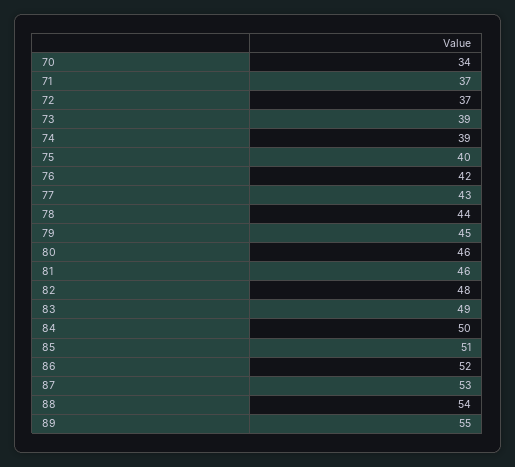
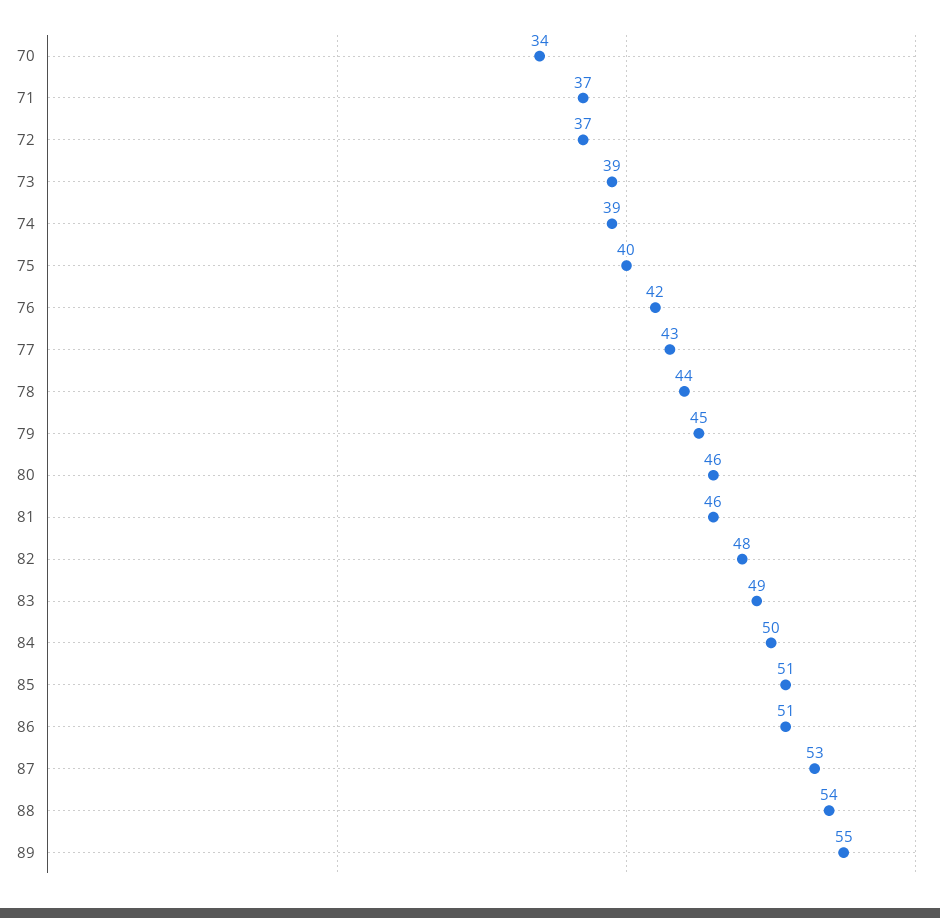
  {
    "70": 34,
    "71": 37,
    "72": 37,
    "73": 39,
    "74": 39,
    "75": 40,
    "76": 42,
    "77": 43,
    "78": 44,
    "79": 45,
    "80": 46,
    "81": 46,
    "82": 48,
    "83": 49,
    "84": 50,
    "85": 51,
-   "86": 52,
+   "86": 51,
    "87": 53,
    "88": 54,
    "89": 55
  }

